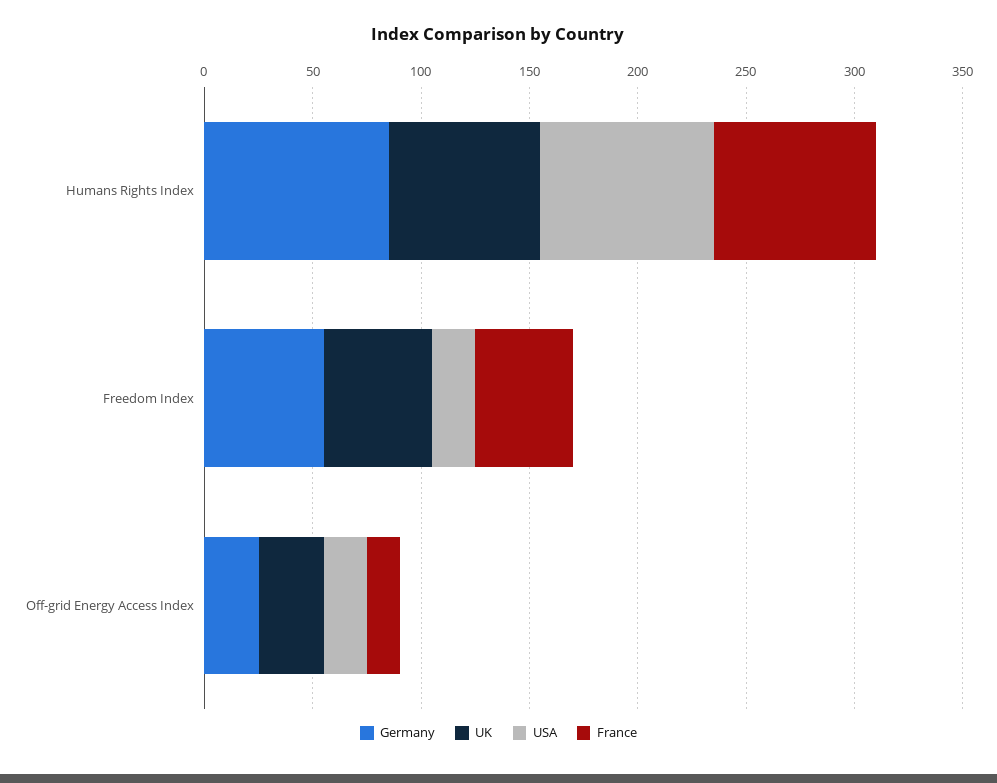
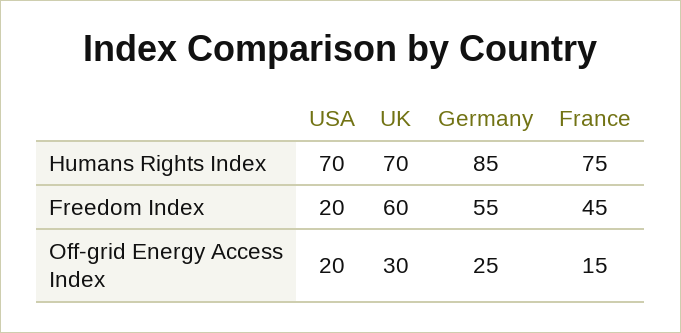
  {
    "Germany": {
      "Humans Rights Index": 85,
      "Freedom Index": 55,
      "Off-grid Energy Access Index": 25
    },
    "UK": {
      "Humans Rights Index": 70,
-     "Freedom Index": 50,
+     "Freedom Index": 60,
      "Off-grid Energy Access Index": 30
    },
    "USA": {
-     "Humans Rights Index": 80,
+     "Humans Rights Index": 70,
      "Freedom Index": 20,
      "Off-grid Energy Access Index": 20
    },
    "France": {
      "Humans Rights Index": 75,
      "Freedom Index": 45,
      "Off-grid Energy Access Index": 15
    }
  }

